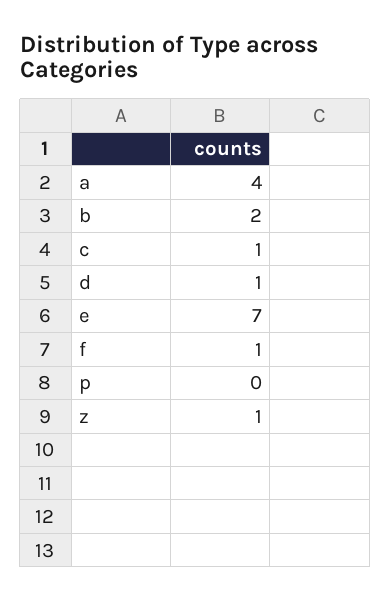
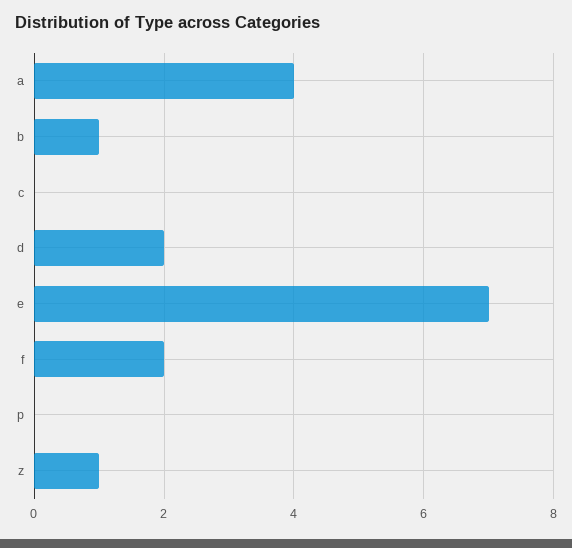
  {
    "a": 4,
-   "b": 2,
+   "b": 1,
-   "c": 1,
+   "c": 0,
-   "d": 1,
+   "d": 2,
    "e": 7,
-   "f": 1,
+   "f": 2,
    "p": 0,
    "z": 1
  }

